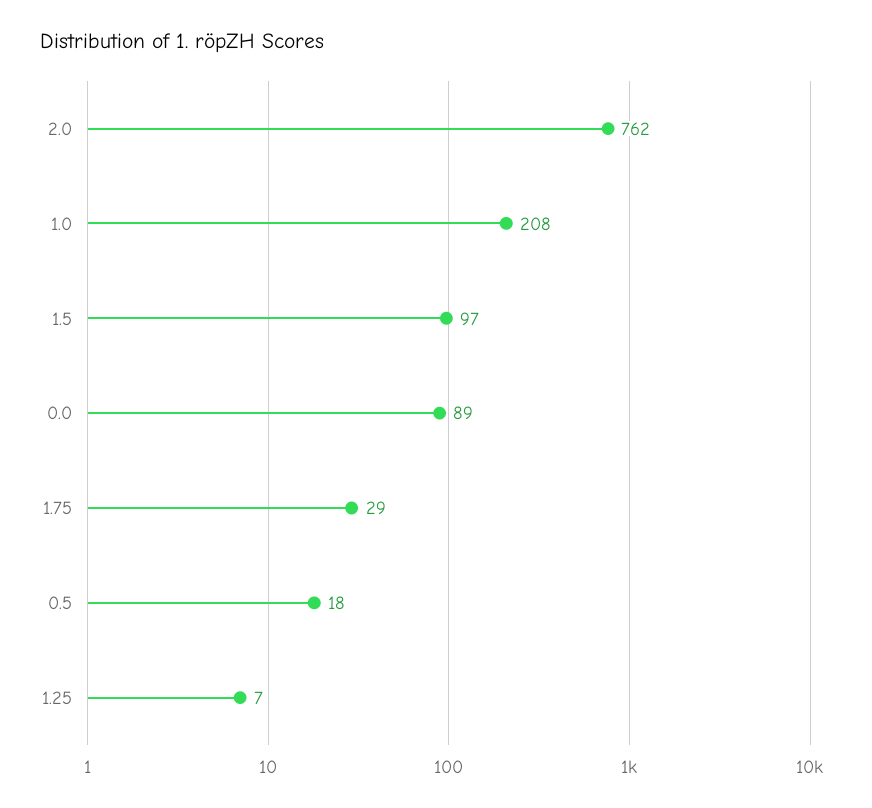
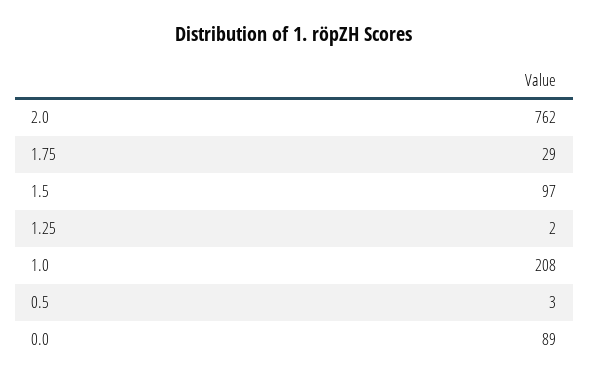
  {
    "2.0": 762,
    "1.0": 208,
    "1.5": 97,
    "0.0": 89,
    "1.75": 29,
-   "0.5": 18,
+   "0.5": 3,
-   "1.25": 7
+   "1.25": 2
  }

